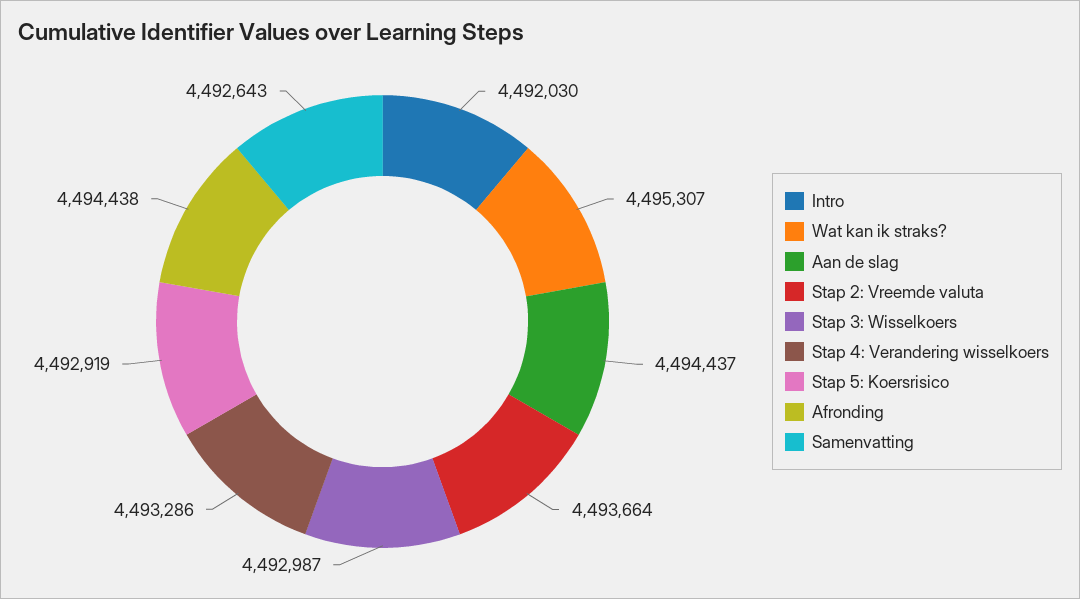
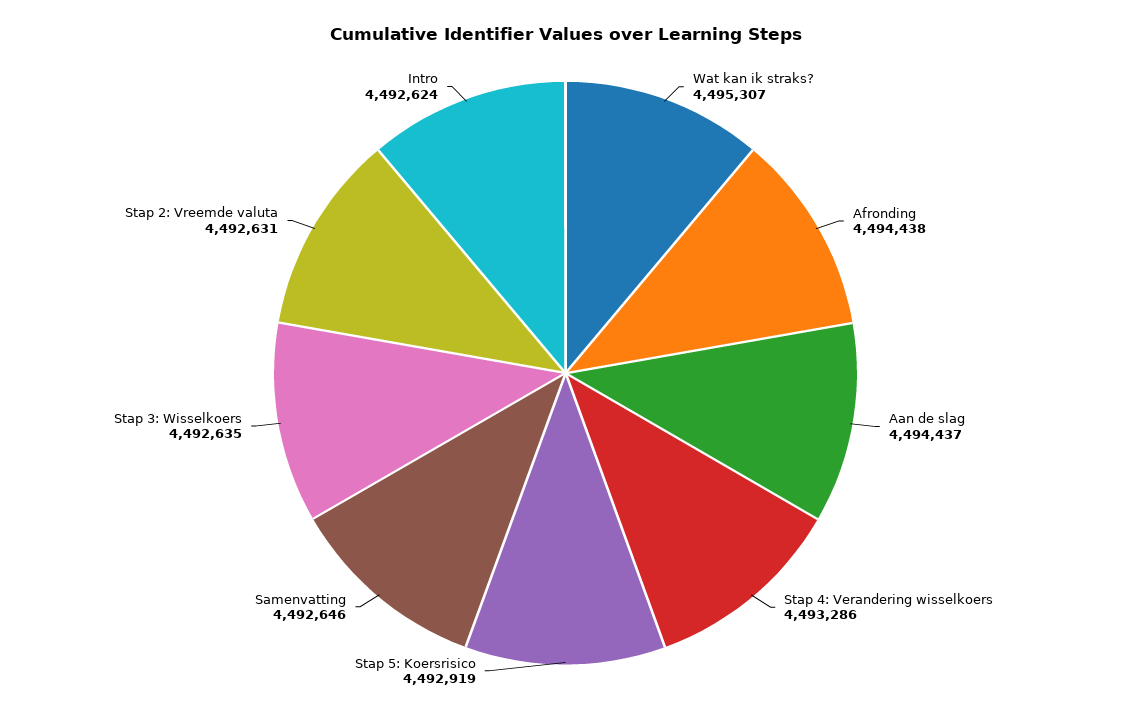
  {
-   "Intro": 4492030,
+   "Intro": 4492624,
    "Wat kan ik straks?": 4495307,
    "Aan de slag": 4494437,
-   "Stap 2: Vreemde valuta": 4493664,
+   "Stap 2: Vreemde valuta": 4492631,
-   "Stap 3: Wisselkoers": 4492987,
+   "Stap 3: Wisselkoers": 4492635,
    "Stap 4: Verandering wisselkoers": 4493286,
    "Stap 5: Koersrisico": 4492919,
    "Afronding": 4494438,
-   "Samenvatting": 4492643
+   "Samenvatting": 4492646
  }

